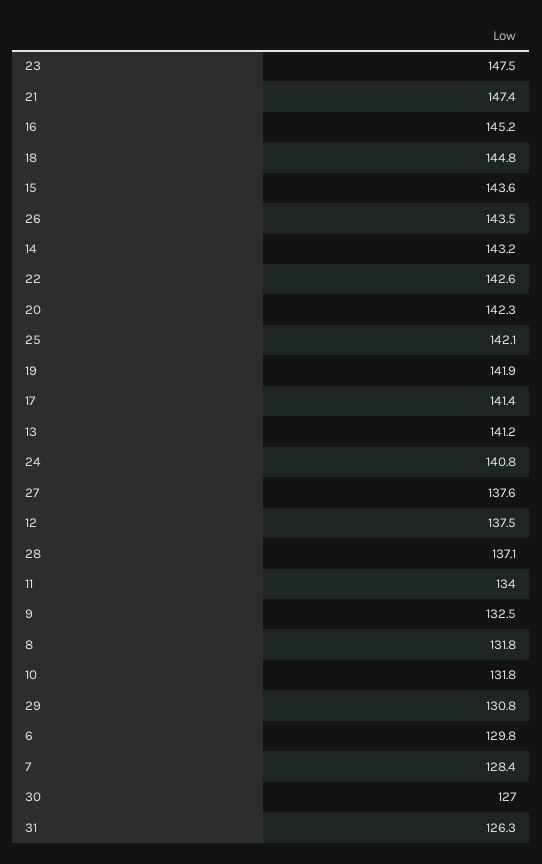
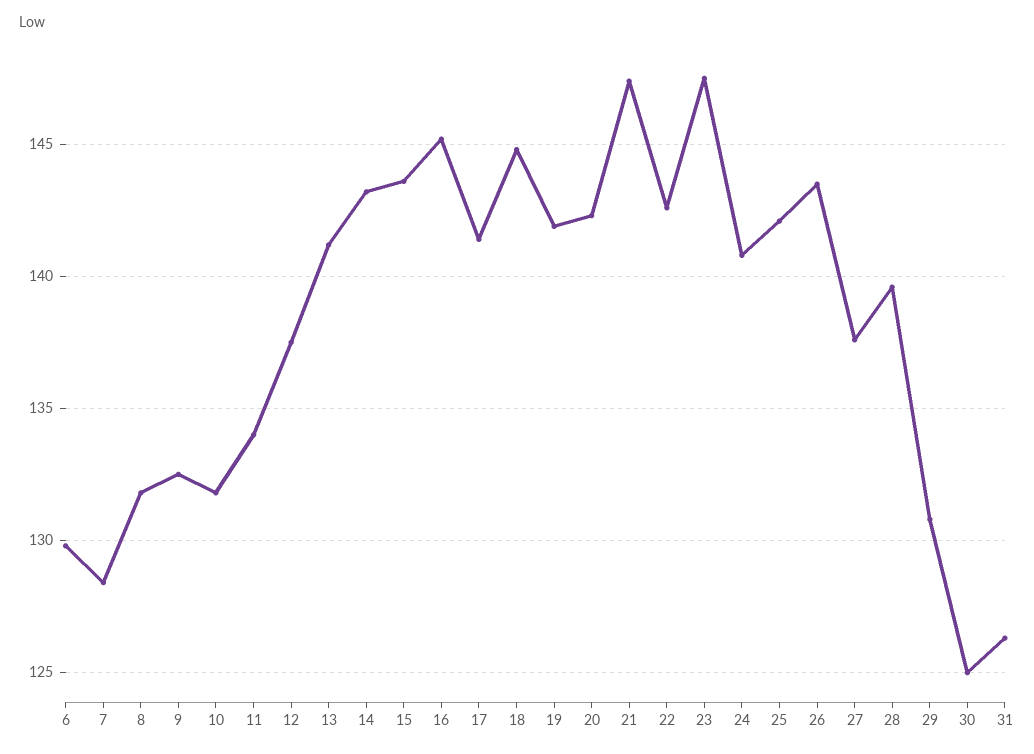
  {
    "23": 147.5,
    "21": 147.4,
    "16": 145.2,
    "18": 144.8,
    "15": 143.6,
    "26": 143.5,
    "14": 143.2,
    "22": 142.6,
    "20": 142.3,
    "25": 142.1,
    "19": 141.9,
    "17": 141.4,
    "13": 141.2,
    "24": 140.8,
    "27": 137.6,
    "12": 137.5,
-   "28": 137.1,
+   "28": 139.5,
    "11": 134,
    "9": 132.5,
    "8": 131.8,
    "10": 131.8,
    "29": 130.8,
    "6": 129.8,
    "7": 128.4,
-   "30": 127,
+   "30": 125,
    "31": 126.3
  }

